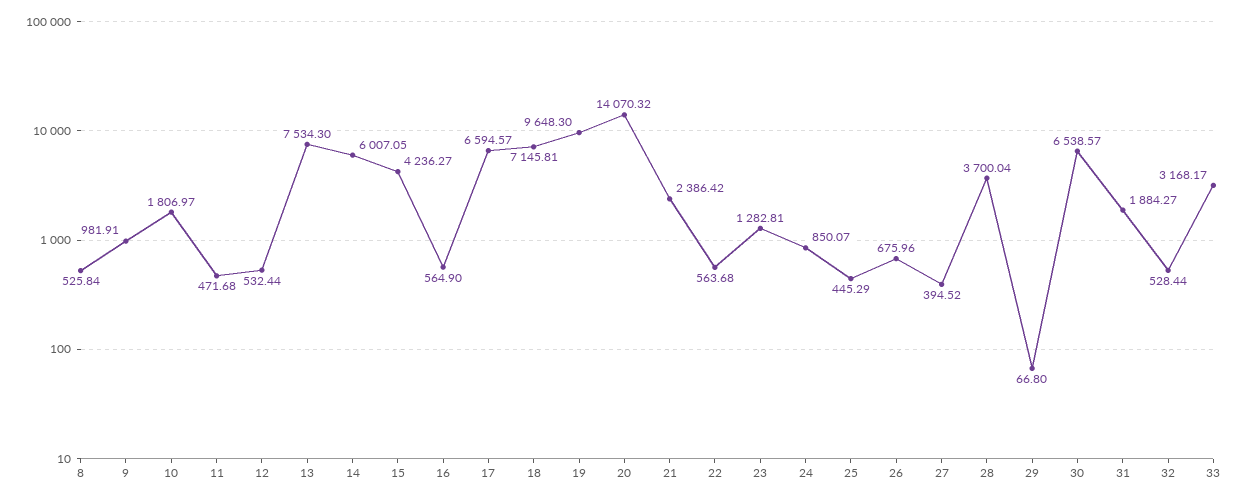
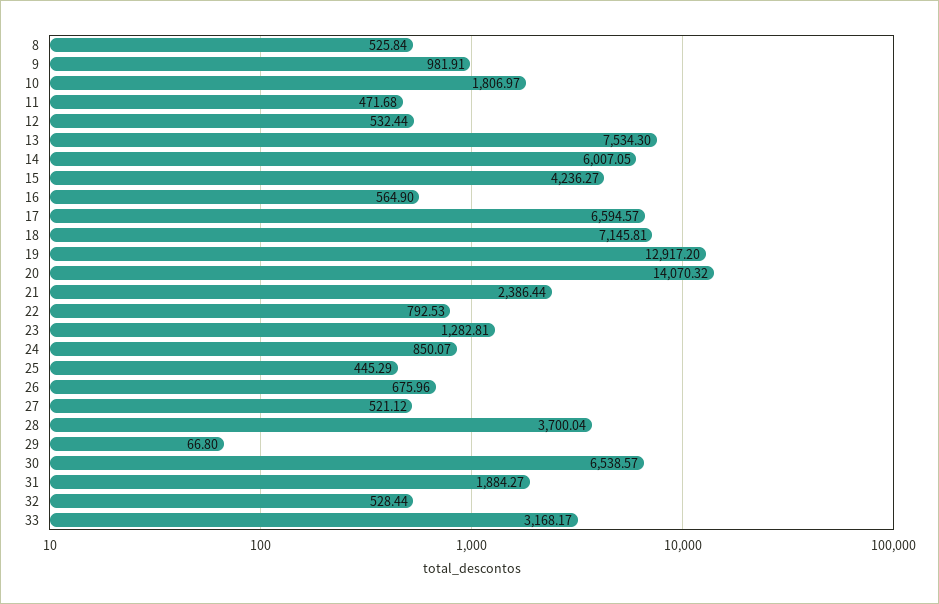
  {
    "8": 525.84,
    "9": 981.91,
    "10": 1806.97,
    "11": 471.68,
    "12": 532.44,
    "13": 7534.3,
    "14": 6007.05,
    "15": 4236.27,
    "16": 564.9,
    "17": 6594.57,
    "18": 7145.81,
-   "19": 9648.3,
+   "19": 12917.2,
    "20": 14070.32,
-   "21": 2386.42,
+   "21": 2386.44,
-   "22": 563.68,
+   "22": 792.53,
    "23": 1282.81,
    "24": 850.07,
    "25": 445.29,
    "26": 675.96,
-   "27": 394.52,
+   "27": 521.12,
    "28": 3700.04,
    "29": 66.8,
    "30": 6538.57,
    "31": 1884.27,
    "32": 528.44,
    "33": 3168.17
  }

